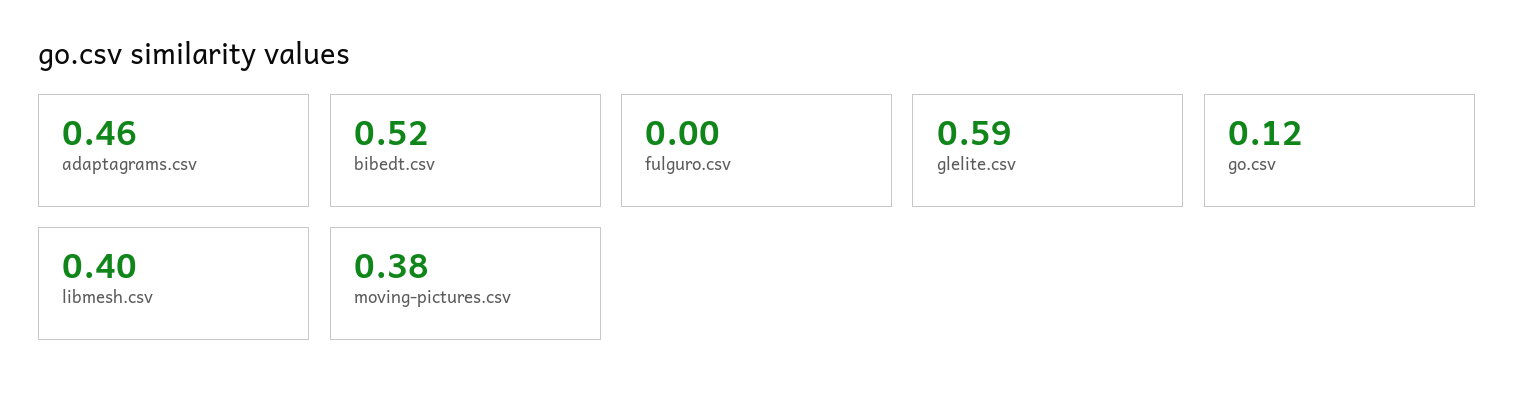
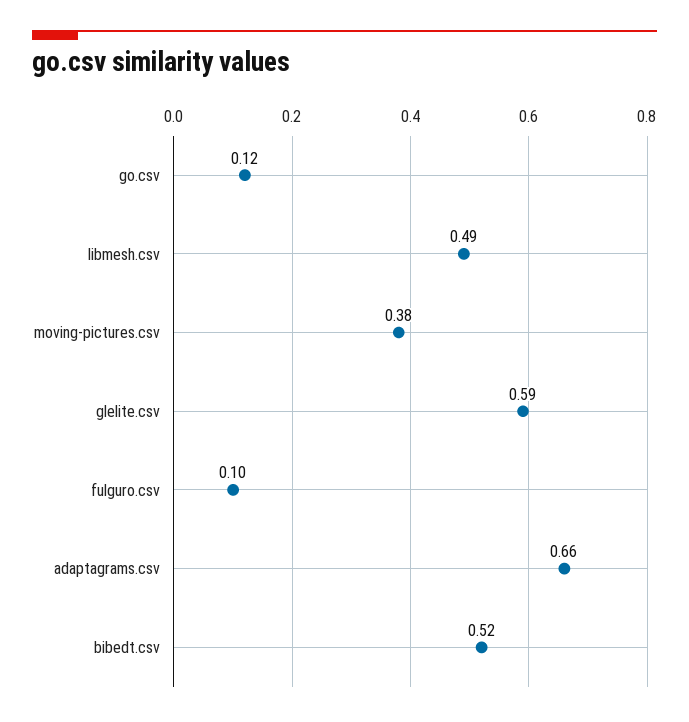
  {
-   "adaptagrams.csv": 0.46,
+   "adaptagrams.csv": 0.66,
    "bibedt.csv": 0.52,
-   "fulguro.csv": 0,
+   "fulguro.csv": 0.1,
    "glelite.csv": 0.59,
    "go.csv": 0.12,
-   "libmesh.csv": 0.4,
+   "libmesh.csv": 0.49,
    "moving-pictures.csv": 0.38
  }

